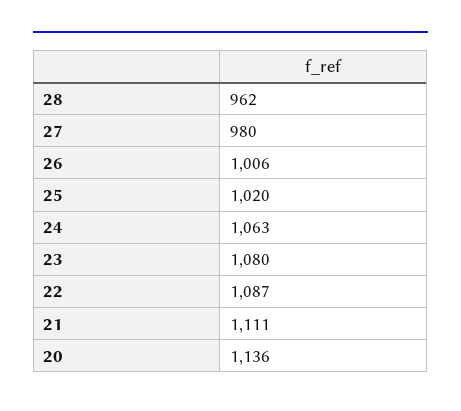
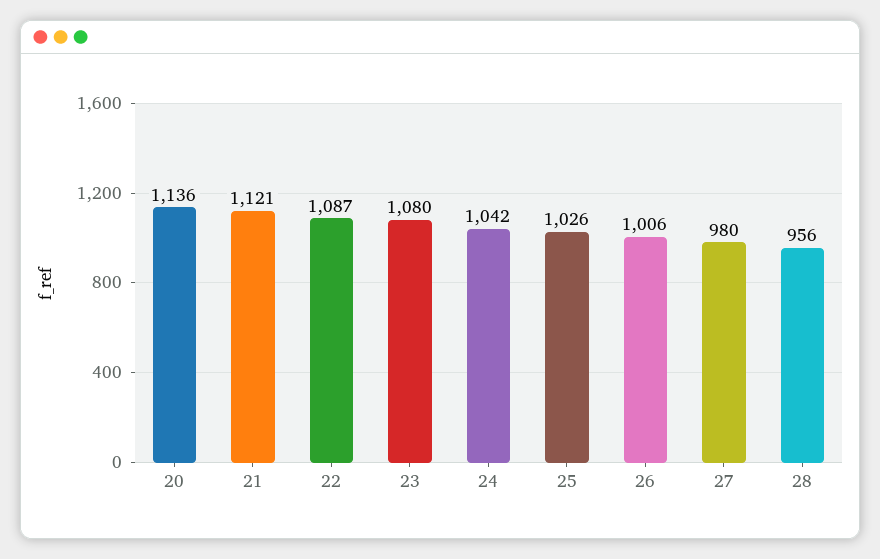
  {
-   "28": 962,
+   "28": 956,
    "27": 980,
    "26": 1006,
-   "25": 1020,
+   "25": 1026,
-   "24": 1063,
+   "24": 1042,
    "23": 1080,
    "22": 1087,
-   "21": 1111,
+   "21": 1121,
    "20": 1136
  }

